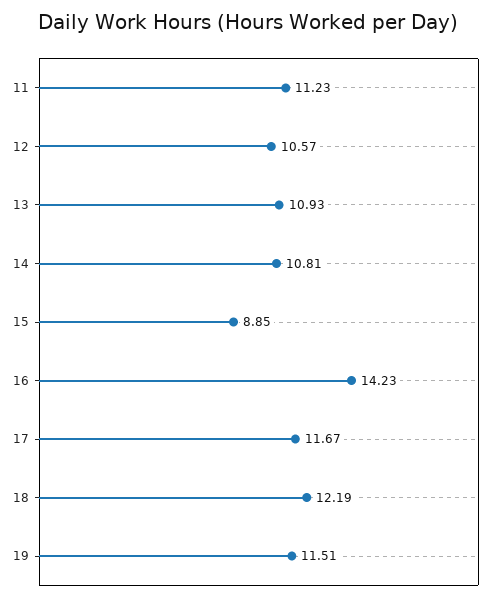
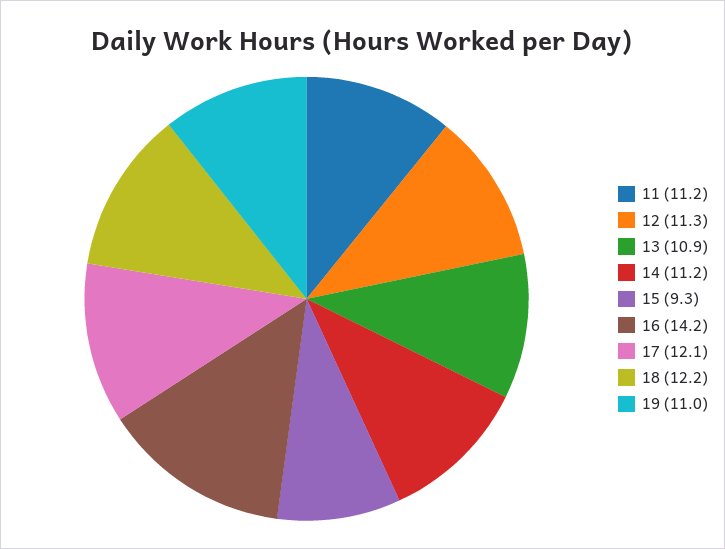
  {
    "11": 11.23,
-   "12": 10.57,
+   "12": 11.3,
    "13": 10.93,
-   "14": 10.81,
+   "14": 11.2,
-   "15": 8.85,
+   "15": 9.3,
    "16": 14.23,
-   "17": 11.67,
+   "17": 12.1,
    "18": 12.19,
-   "19": 11.51
+   "19": 11
  }

